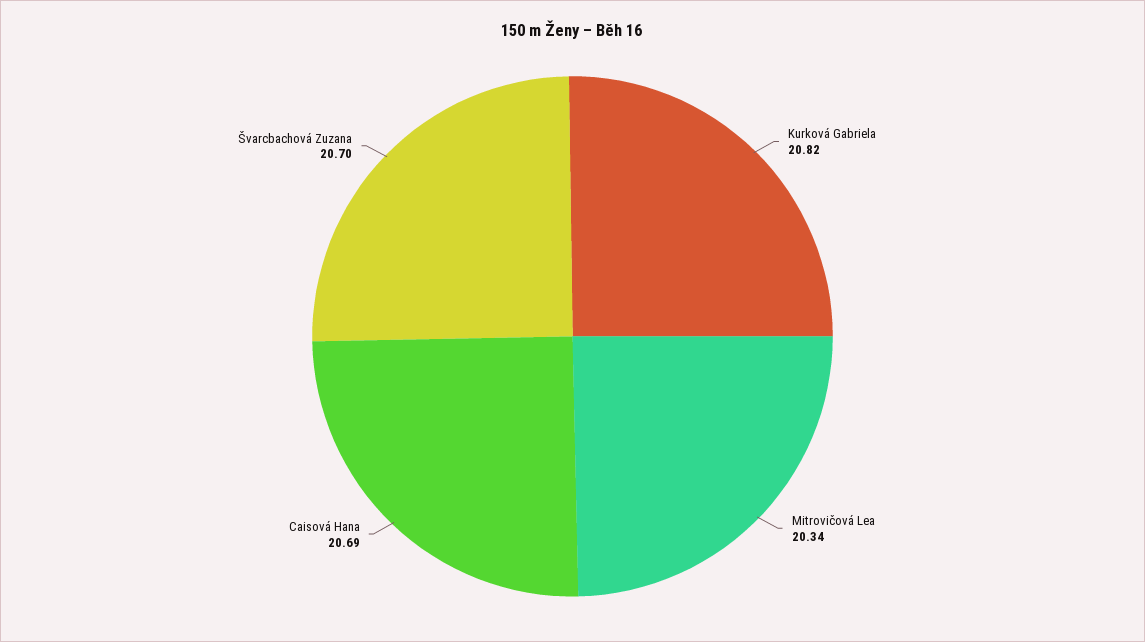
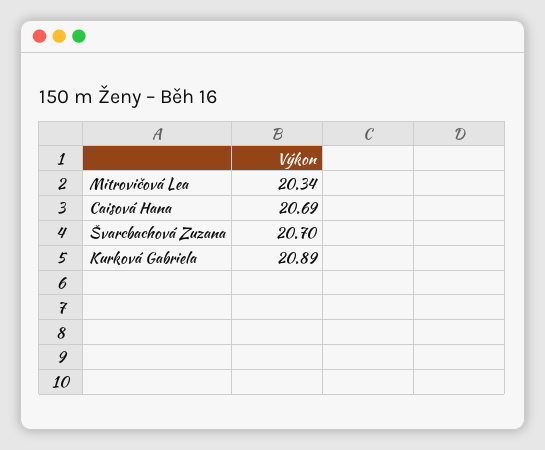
  {
-   "Kurková Gabriela": 20.82,
+   "Kurková Gabriela": 20.89,
    "Mitrovičová Lea": 20.34,
    "Caisová Hana": 20.69,
    "Švarcbachová Zuzana": 20.7
  }

